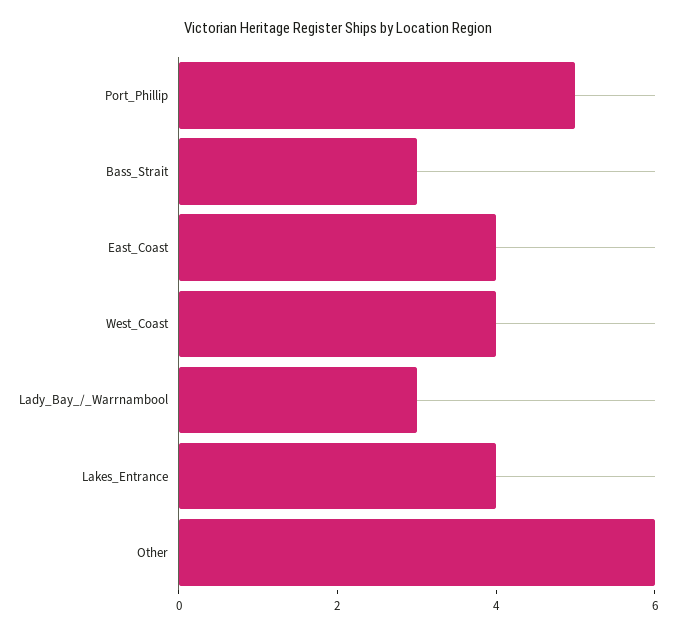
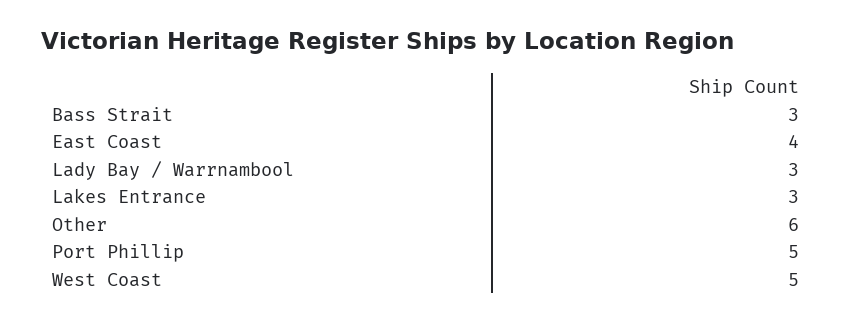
  {
    "Port_Phillip": 5,
    "Bass_Strait": 3,
    "East_Coast": 4,
-   "West_Coast": 4,
+   "West_Coast": 5,
    "Lady_Bay_/_Warrnambool": 3,
-   "Lakes_Entrance": 4,
+   "Lakes_Entrance": 3,
    "Other": 6
  }

